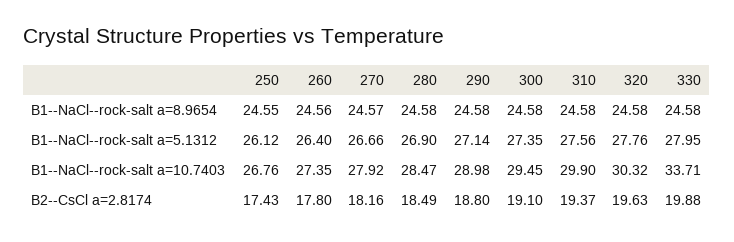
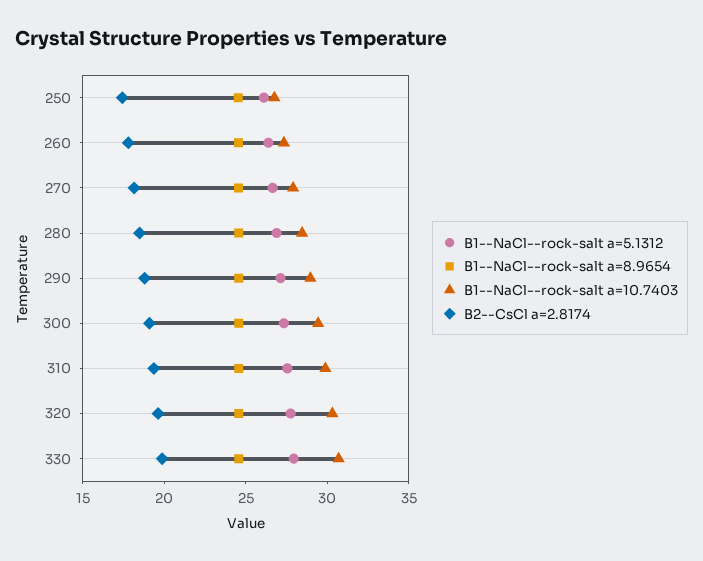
  {
    "B1--NaCl--rock-salt a=8.9654": {
      "250": 24.55,
      "260": 24.56,
      "270": 24.57,
      "280": 24.58,
      "290": 24.58,
      "300": 24.58,
      "310": 24.58,
      "320": 24.58,
      "330": 24.58
    },
    "B1--NaCl--rock-salt a=5.1312": {
      "250": 26.12,
      "260": 26.4,
      "270": 26.66,
      "280": 26.9,
      "290": 27.14,
      "300": 27.35,
      "310": 27.56,
      "320": 27.76,
      "330": 27.95
    },
    "B1--NaCl--rock-salt a=10.7403": {
      "250": 26.76,
      "260": 27.35,
      "270": 27.92,
      "280": 28.47,
      "290": 28.98,
      "300": 29.45,
      "310": 29.9,
      "320": 30.32,
-     "330": 33.71
+     "330": 31
    },
    "B2--CsCl a=2.8174": {
      "250": 17.43,
      "260": 17.8,
      "270": 18.16,
      "280": 18.49,
      "290": 18.8,
      "300": 19.1,
      "310": 19.37,
      "320": 19.63,
      "330": 19.88
    }
  }

